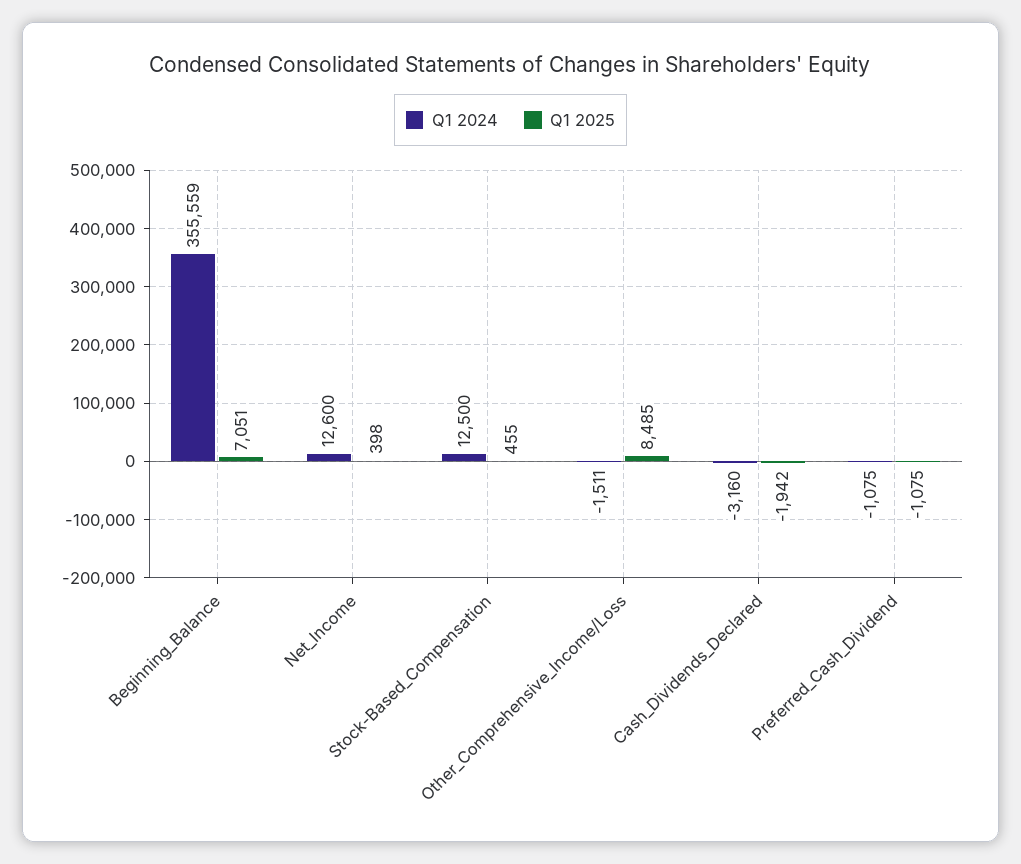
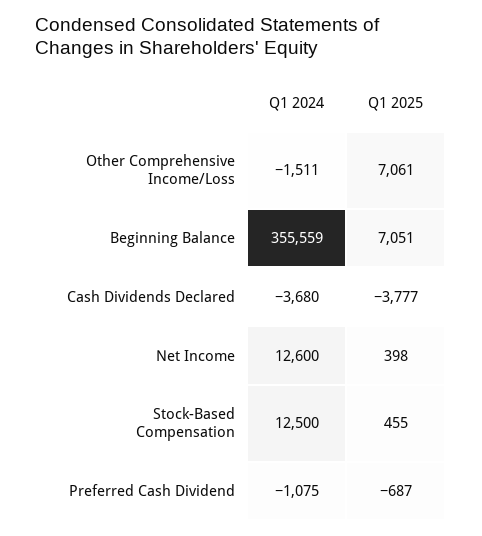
  {
    "Q1 2024": {
      "Beginning_Balance": 355559,
      "Net_Income": 12600,
      "Stock-Based_Compensation": 12500,
      "Other_Comprehensive_Income/Loss": -1511,
-     "Cash_Dividends_Declared": -3160,
+     "Cash_Dividends_Declared": -3680,
      "Preferred_Cash_Dividend": -1075
    },
    "Q1 2025": {
      "Beginning_Balance": 7051,
      "Net_Income": 398,
      "Stock-Based_Compensation": 455,
-     "Other_Comprehensive_Income/Loss": 8485,
+     "Other_Comprehensive_Income/Loss": 7061,
-     "Cash_Dividends_Declared": -1942,
+     "Cash_Dividends_Declared": -3777,
-     "Preferred_Cash_Dividend": -1075
+     "Preferred_Cash_Dividend": -687
    }
  }

